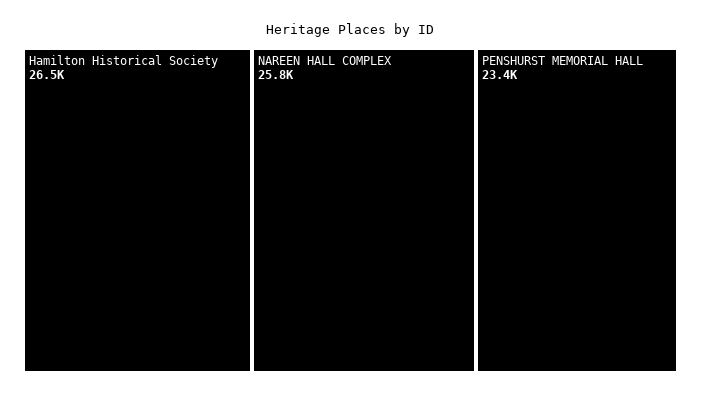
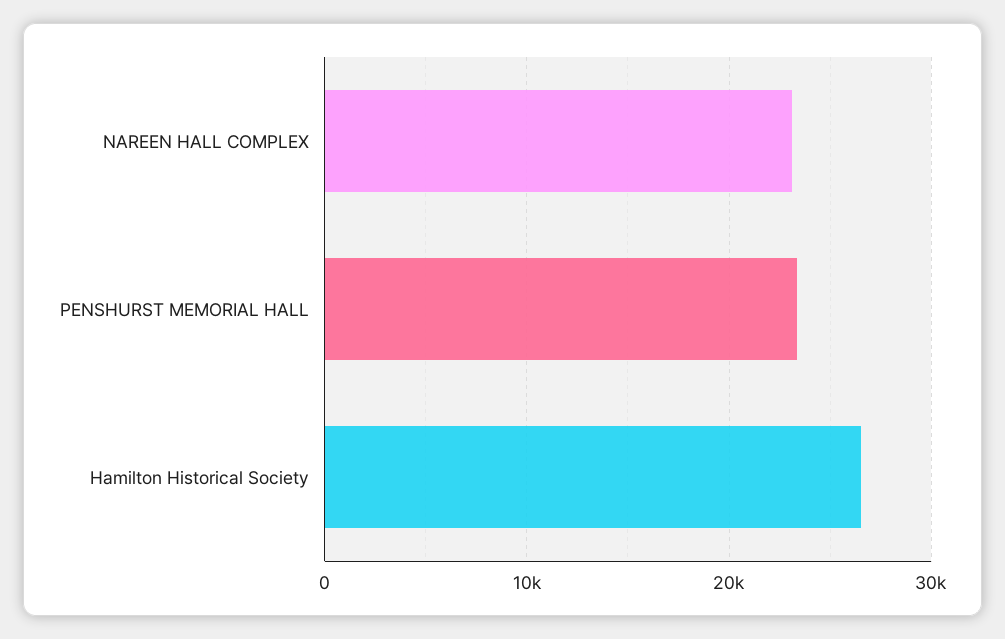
  {
    "Hamilton Historical Society": 26500,
-   "NAREEN HALL COMPLEX": 25800,
+   "NAREEN HALL COMPLEX": 23000,
    "PENSHURST MEMORIAL HALL": 23400
  }

